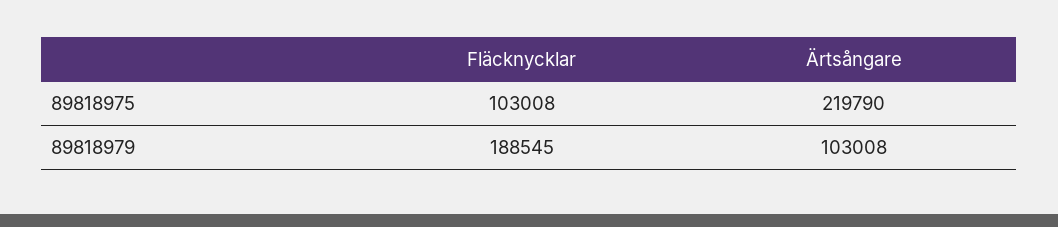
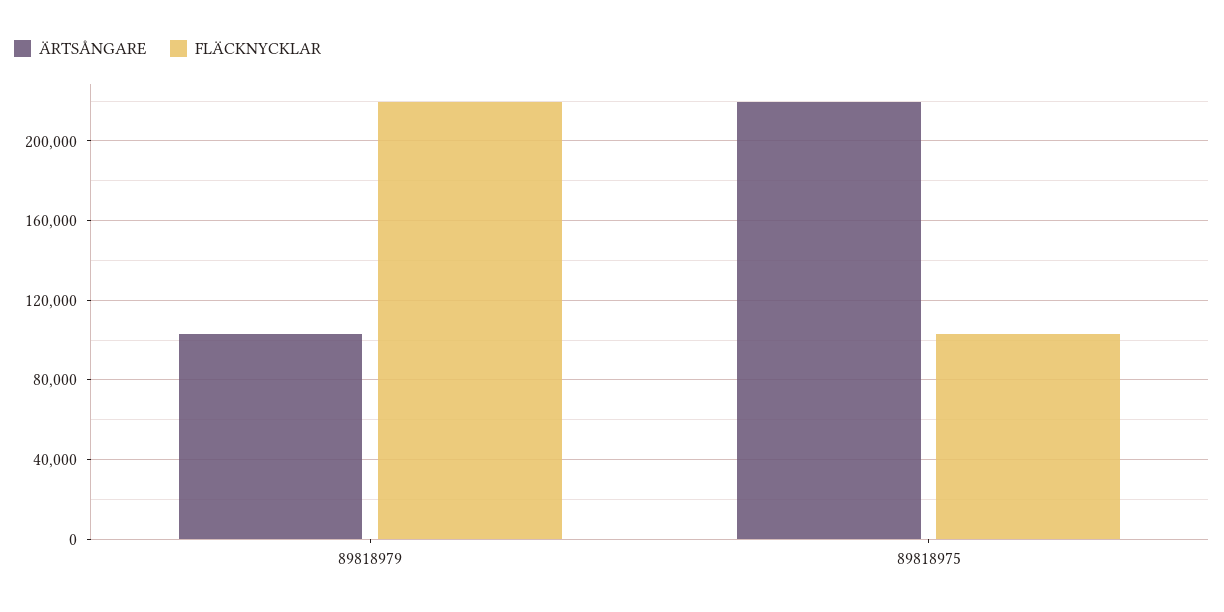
  {
    "Fläcknycklar": {
      "89818975": 103008,
-     "89818979": 188545
+     "89818979": 220000
    },
    "Ärtsångare": {
      "89818975": 219790,
      "89818979": 103008
    }
  }

